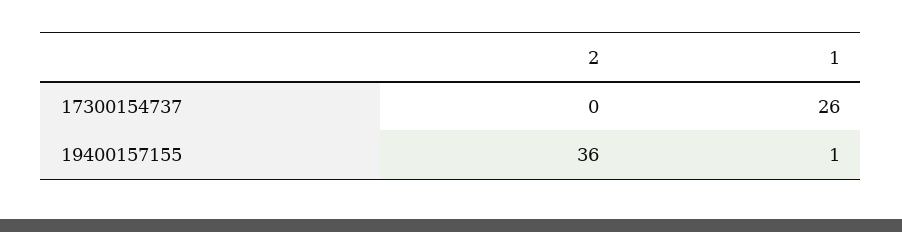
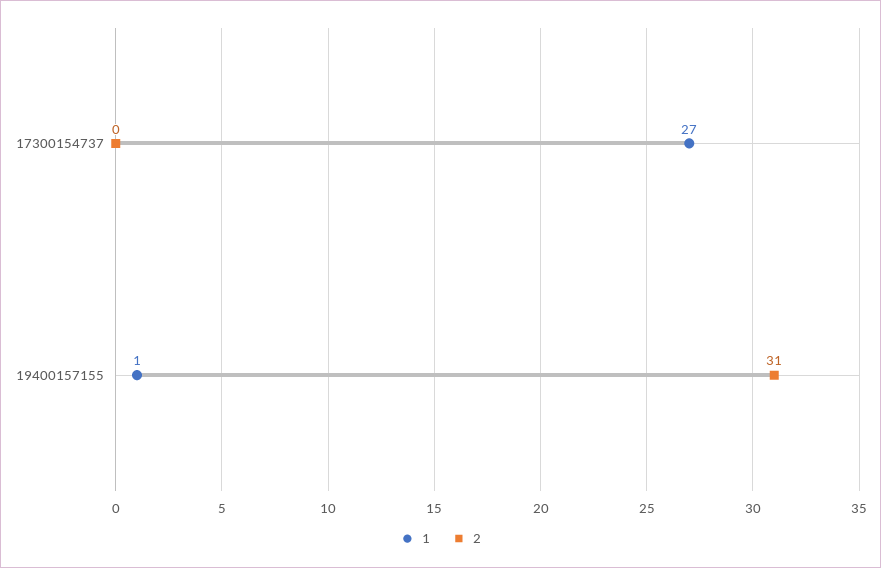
  {
    "2": {
      "17300154737": 0,
-     "19400157155": 36
+     "19400157155": 31
    },
    "1": {
-     "17300154737": 26,
+     "17300154737": 27,
      "19400157155": 1
    }
  }

